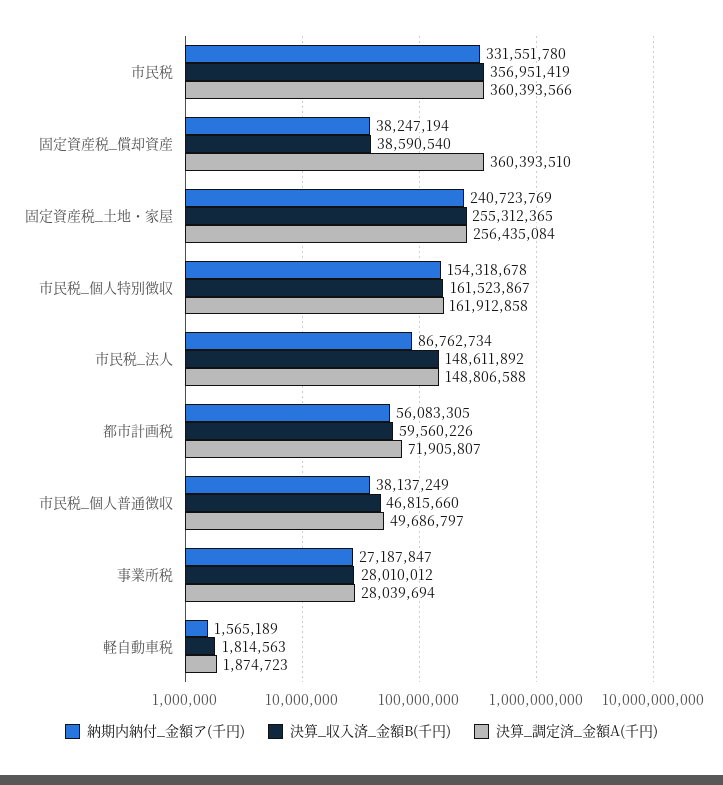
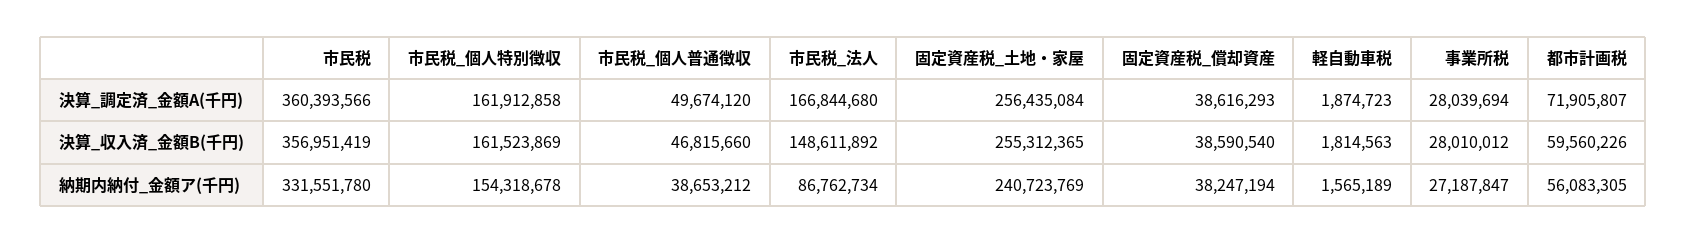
  {
    "納期内納付_金額ア(千円)": {
      "市民税": 331551780,
      "固定資産税_償却資産": 38247194,
      "固定資産税_土地・家屋": 240723769,
      "市民税_個人特別徴収": 154318678,
      "市民税_法人": 86762734,
      "都市計画税": 56083305,
-     "市民税_個人普通徴収": 38137249,
+     "市民税_個人普通徴収": 38653212,
      "事業所税": 27187847,
      "軽自動車税": 1565189
    },
    "決算_収入済_金額B(千円)": {
      "市民税": 356951419,
      "固定資産税_償却資産": 38590540,
      "固定資産税_土地・家屋": 255312365,
-     "市民税_個人特別徴収": 161523867,
+     "市民税_個人特別徴収": 161523869,
      "市民税_法人": 148611892,
      "都市計画税": 59560226,
      "市民税_個人普通徴収": 46815660,
      "事業所税": 28010012,
      "軽自動車税": 1814563
    },
    "決算_調定済_金額A(千円)": {
      "市民税": 360393566,
-     "固定資産税_償却資産": 360393510,
+     "固定資産税_償却資産": 38616293,
      "固定資産税_土地・家屋": 256435084,
      "市民税_個人特別徴収": 161912858,
-     "市民税_法人": 148806588,
+     "市民税_法人": 166844680,
      "都市計画税": 71905807,
-     "市民税_個人普通徴収": 49686797,
+     "市民税_個人普通徴収": 49674120,
      "事業所税": 28039694,
      "軽自動車税": 1874723
    }
  }

